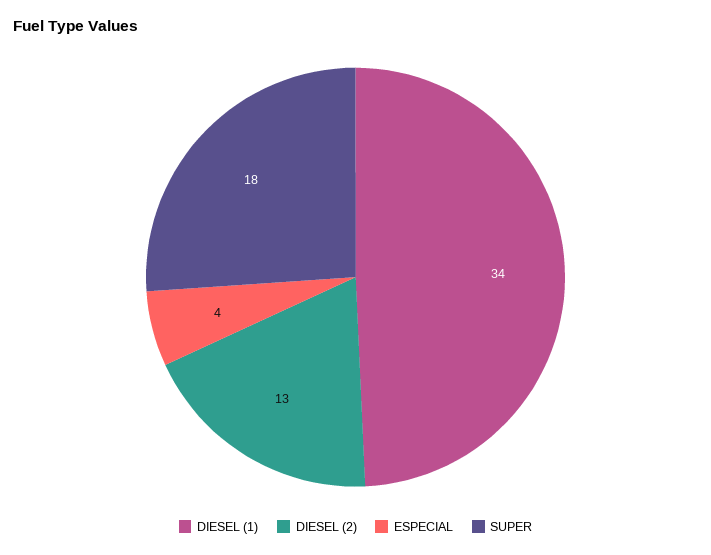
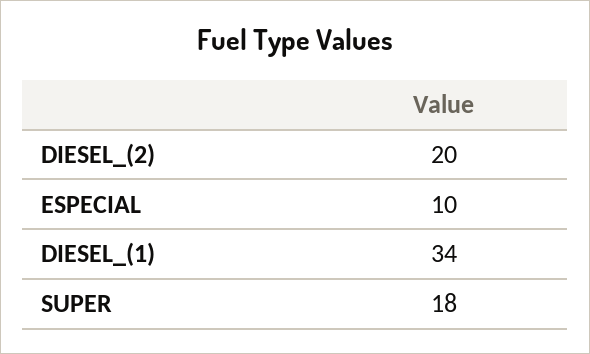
  {
    "DIESEL (1)": 34,
-   "DIESEL (2)": 13,
+   "DIESEL (2)": 20,
-   "ESPECIAL": 4,
+   "ESPECIAL": 10,
    "SUPER": 18
  }

